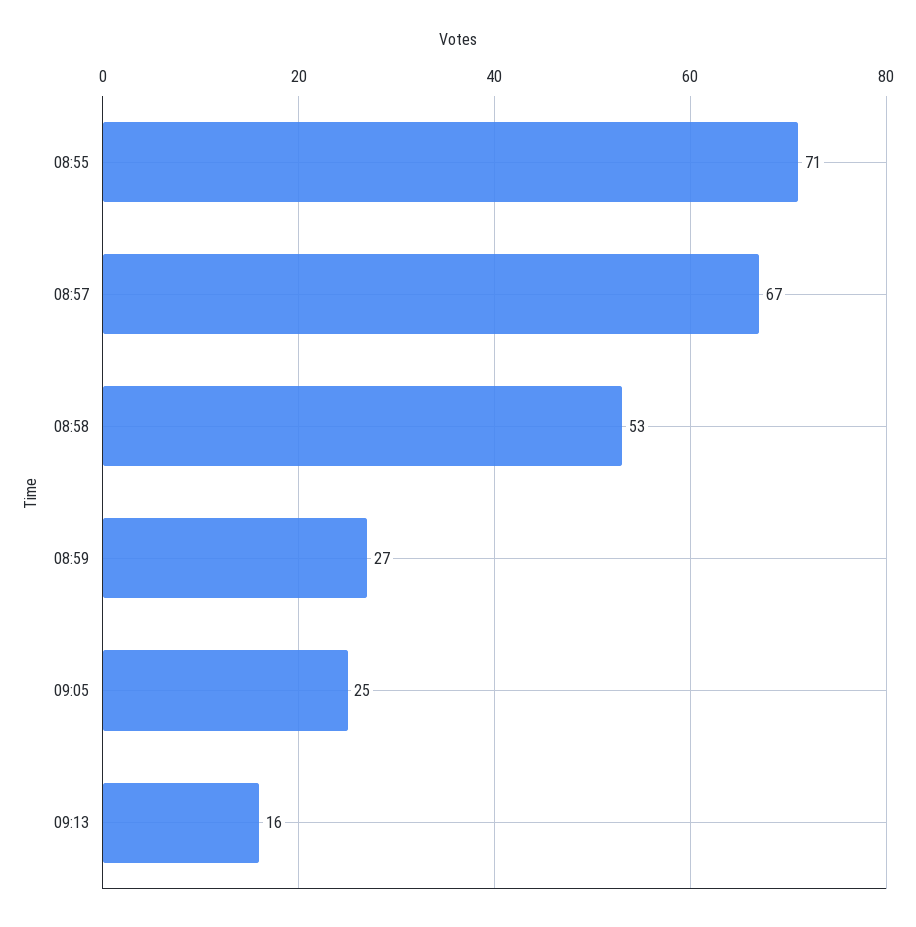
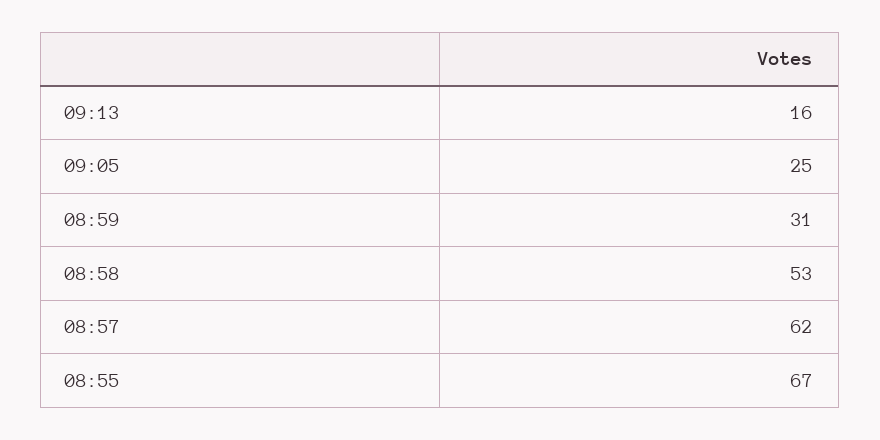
  {
-   "08:55": 71,
+   "08:55": 67,
-   "08:57": 67,
+   "08:57": 62,
    "08:58": 53,
-   "08:59": 27,
+   "08:59": 31,
    "09:05": 25,
    "09:13": 16
  }

